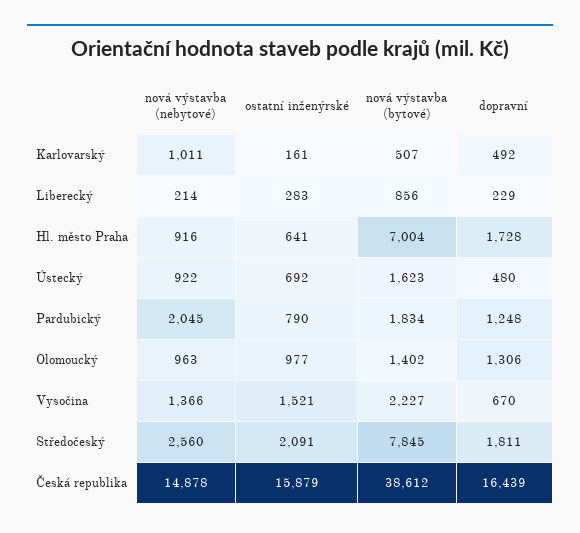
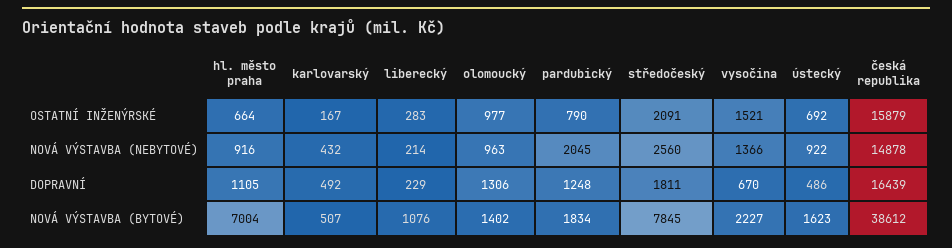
  {
    "nová výstavba (nebytové)": {
-     "Karlovarský": 1011,
+     "Karlovarský": 432,
      "Liberecký": 214,
      "Hl. město Praha": 916,
      "Ústecký": 922,
      "Pardubický": 2045,
      "Olomoucký": 963,
      "Vysočina": 1366,
      "Středočeský": 2560,
      "Česká republika": 14878
    },
    "ostatní inženýrské": {
-     "Karlovarský": 161,
+     "Karlovarský": 167,
      "Liberecký": 283,
-     "Hl. město Praha": 641,
+     "Hl. město Praha": 664,
      "Ústecký": 692,
      "Pardubický": 790,
      "Olomoucký": 977,
      "Vysočina": 1521,
      "Středočeský": 2091,
      "Česká republika": 15879
    },
    "nová výstavba (bytové)": {
      "Karlovarský": 507,
-     "Liberecký": 856,
+     "Liberecký": 1076,
      "Hl. město Praha": 7004,
      "Ústecký": 1623,
      "Pardubický": 1834,
      "Olomoucký": 1402,
      "Vysočina": 2227,
      "Středočeský": 7845,
      "Česká republika": 38612
    },
    "dopravní": {
      "Karlovarský": 492,
      "Liberecký": 229,
-     "Hl. město Praha": 1728,
+     "Hl. město Praha": 1105,
-     "Ústecký": 480,
+     "Ústecký": 486,
      "Pardubický": 1248,
      "Olomoucký": 1306,
      "Vysočina": 670,
      "Středočeský": 1811,
      "Česká republika": 16439
    }
  }

